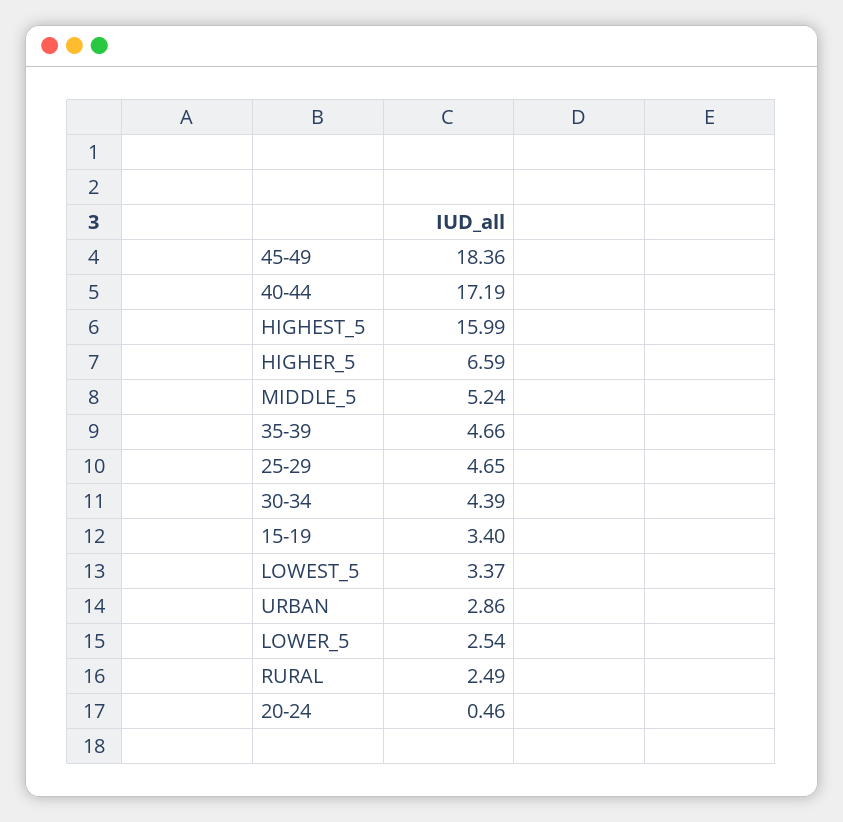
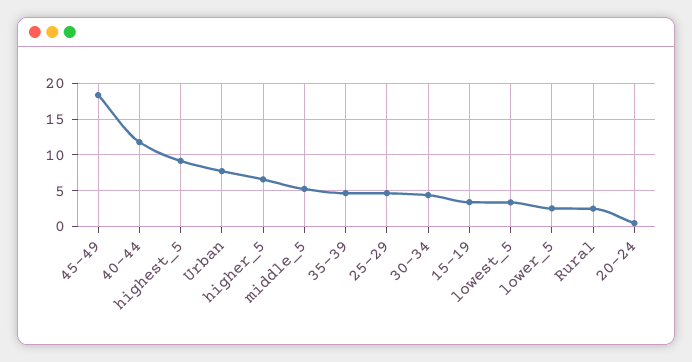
  {
    "45-49": 18.36,
-   "40-44": 17.19,
+   "40-44": 12,
-   "HIGHEST_5": 15.99,
+   "HIGHEST_5": 9,
    "HIGHER_5": 6.59,
    "MIDDLE_5": 5.24,
    "35-39": 4.66,
    "25-29": 4.65,
    "30-34": 4.39,
    "15-19": 3.4,
    "LOWEST_5": 3.37,
-   "URBAN": 2.86,
+   "URBAN": 8,
    "LOWER_5": 2.54,
    "RURAL": 2.49,
    "20-24": 0.46
  }

